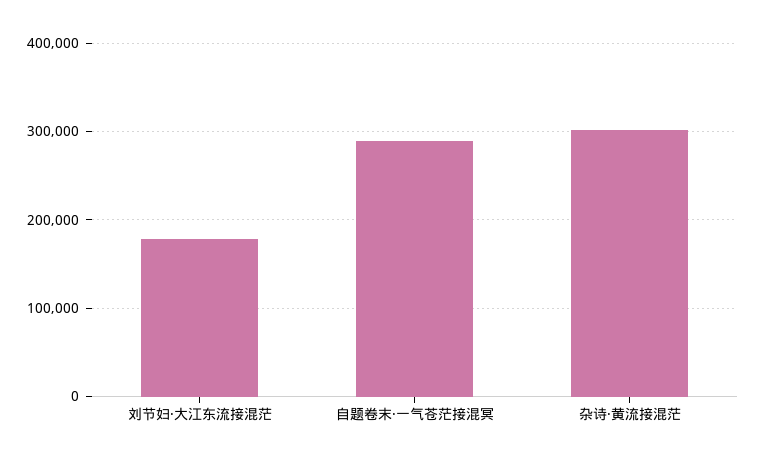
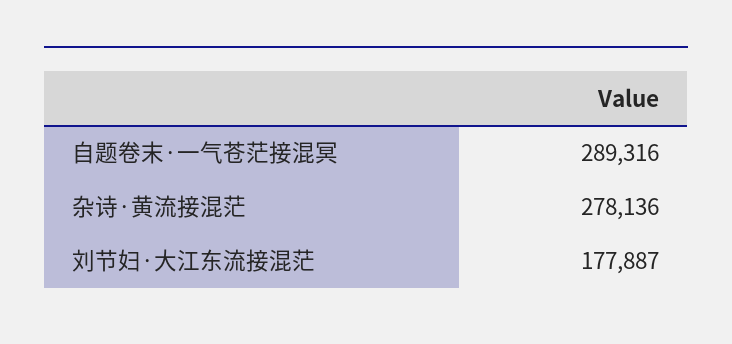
  {
    "刘节妇·大江东流接混茫": 177887,
    "自题卷末·一气苍茫接混冥": 289316,
-   "杂诗·黄流接混茫": 300000
+   "杂诗·黄流接混茫": 278136
  }

